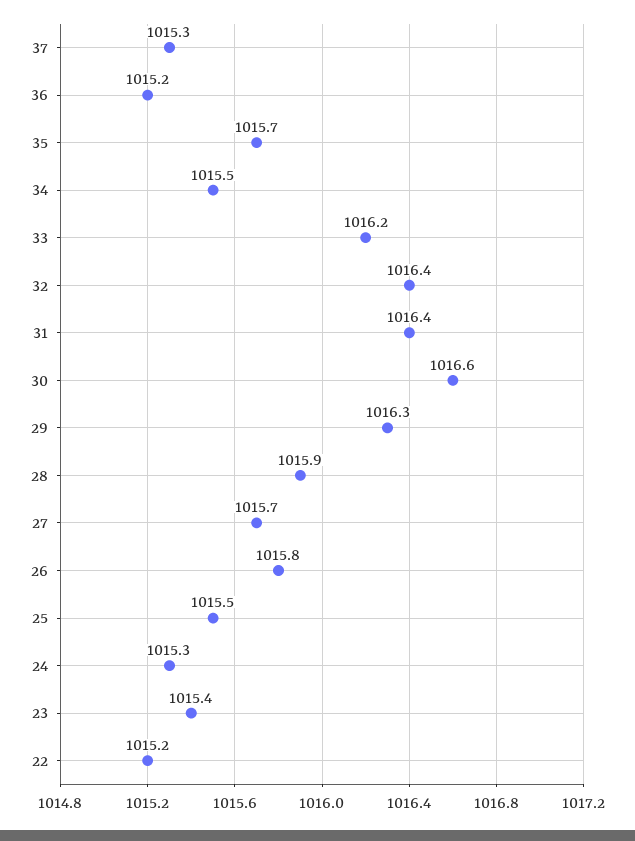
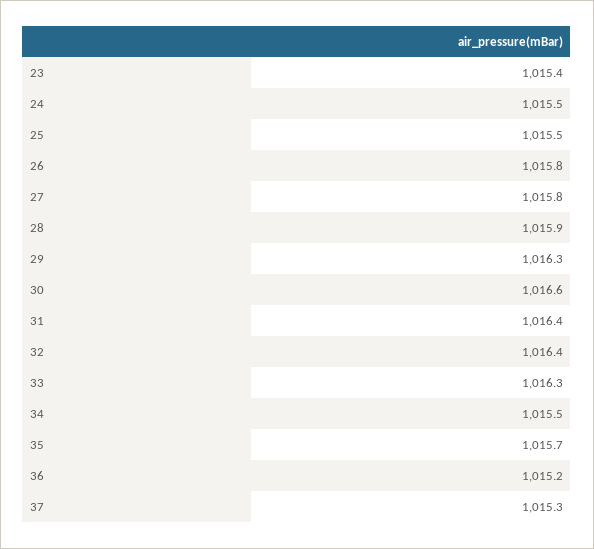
  {
    "37": 1015.3,
    "36": 1015.2,
    "35": 1015.7,
    "34": 1015.5,
-   "33": 1016.2,
+   "33": 1016.3,
    "32": 1016.4,
    "31": 1016.4,
    "30": 1016.6,
    "29": 1016.3,
    "28": 1015.9,
-   "27": 1015.7,
+   "27": 1015.8,
    "26": 1015.8,
    "25": 1015.5,
-   "24": 1015.3,
+   "24": 1015.5,
-   "23": 1015.4,
+   "23": 1015.4
-   "22": 1015.2
  }

